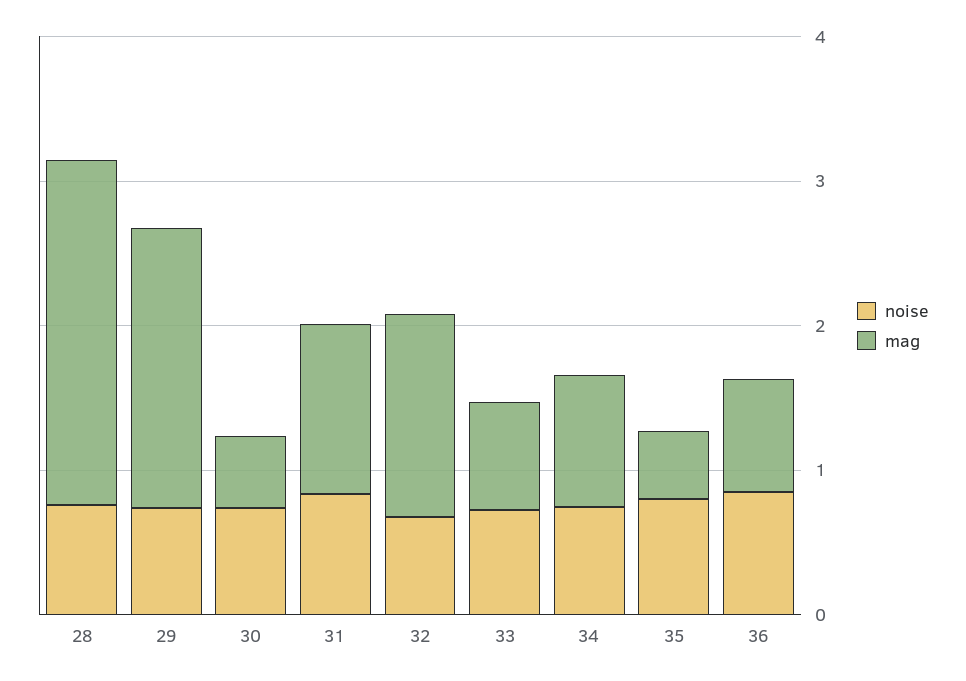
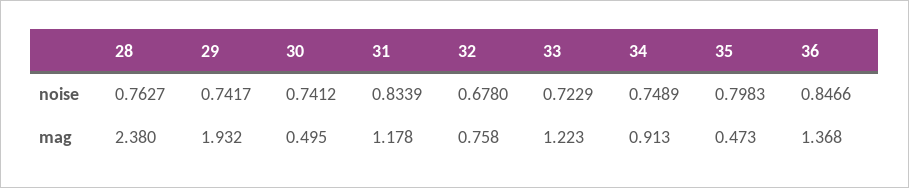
  {
    "noise": {
      "28": 0.7627,
      "29": 0.7417,
      "30": 0.7412,
      "31": 0.8339,
      "32": 0.678,
      "33": 0.7229,
      "34": 0.7489,
      "35": 0.7983,
      "36": 0.8466
    },
    "mag": {
      "28": 2.38,
      "29": 1.932,
      "30": 0.495,
      "31": 1.178,
-     "32": 1.4,
+     "32": 0.758,
-     "33": 0.8,
+     "33": 1.223,
      "34": 0.913,
      "35": 0.473,
-     "36": 0.8
+     "36": 1.368
    }
  }

